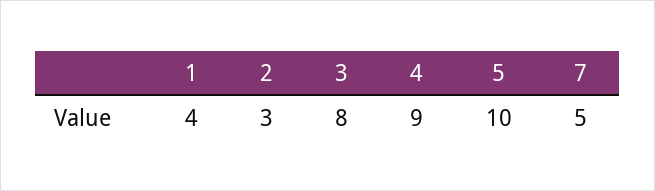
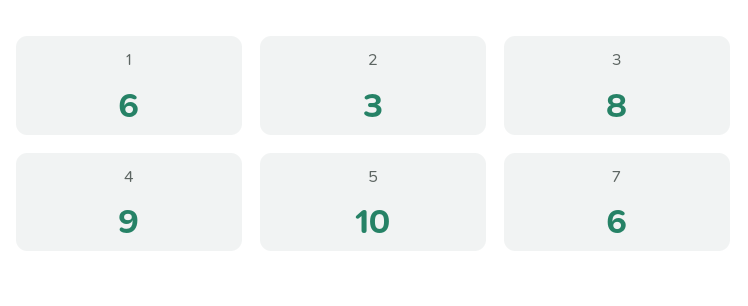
  {
-   "1": 4,
+   "1": 6,
    "2": 3,
    "3": 8,
    "4": 9,
    "5": 10,
-   "7": 5
+   "7": 6
  }

